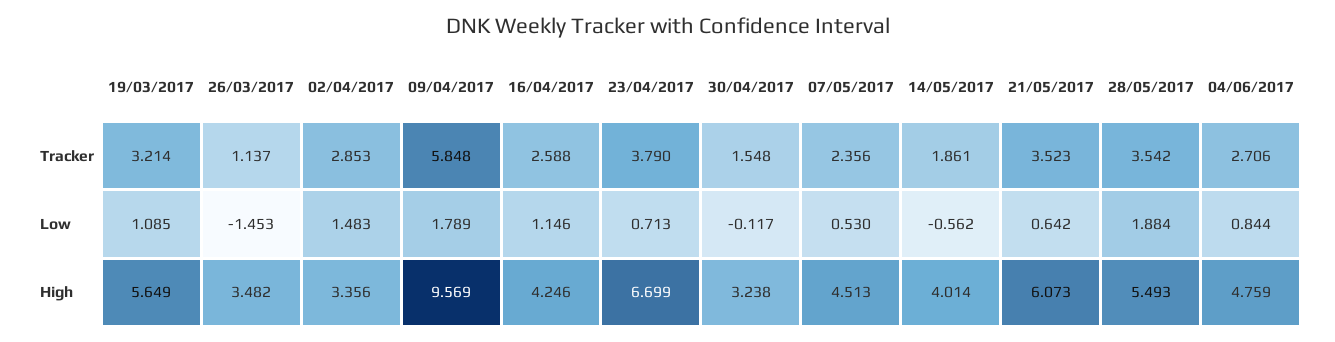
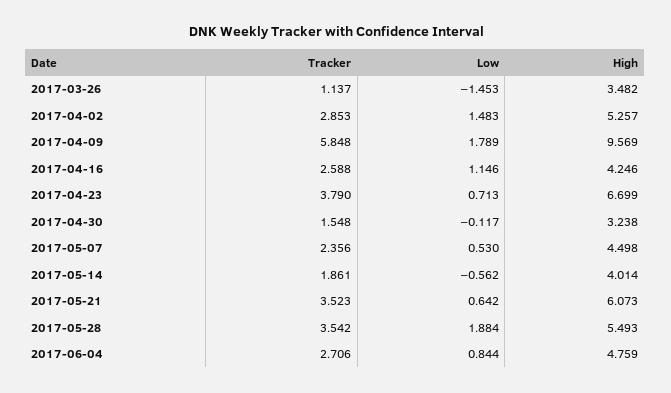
  {
-   "19/03/2017": {
-     "Tracker": 3.214,
-     "Low": 1.085,
-     "High": 5.649
-   },
    "26/03/2017": {
      "Tracker": 1.137,
      "Low": -1.453,
      "High": 3.482
    },
    "02/04/2017": {
      "Tracker": 2.853,
      "Low": 1.483,
-     "High": 3.356
+     "High": 5.257
    },
    "09/04/2017": {
      "Tracker": 5.848,
      "Low": 1.789,
      "High": 9.569
    },
    "16/04/2017": {
      "Tracker": 2.588,
      "Low": 1.146,
      "High": 4.246
    },
    "23/04/2017": {
      "Tracker": 3.79,
      "Low": 0.713,
      "High": 6.699
    },
    "30/04/2017": {
      "Tracker": 1.548,
      "Low": -0.117,
      "High": 3.238
    },
    "07/05/2017": {
      "Tracker": 2.356,
      "Low": 0.53,
-     "High": 4.513
+     "High": 4.498
    },
    "14/05/2017": {
      "Tracker": 1.861,
      "Low": -0.562,
      "High": 4.014
    },
    "21/05/2017": {
      "Tracker": 3.523,
      "Low": 0.642,
      "High": 6.073
    },
    "28/05/2017": {
      "Tracker": 3.542,
      "Low": 1.884,
      "High": 5.493
    },
    "04/06/2017": {
      "Tracker": 2.706,
      "Low": 0.844,
      "High": 4.759
    }
  }

